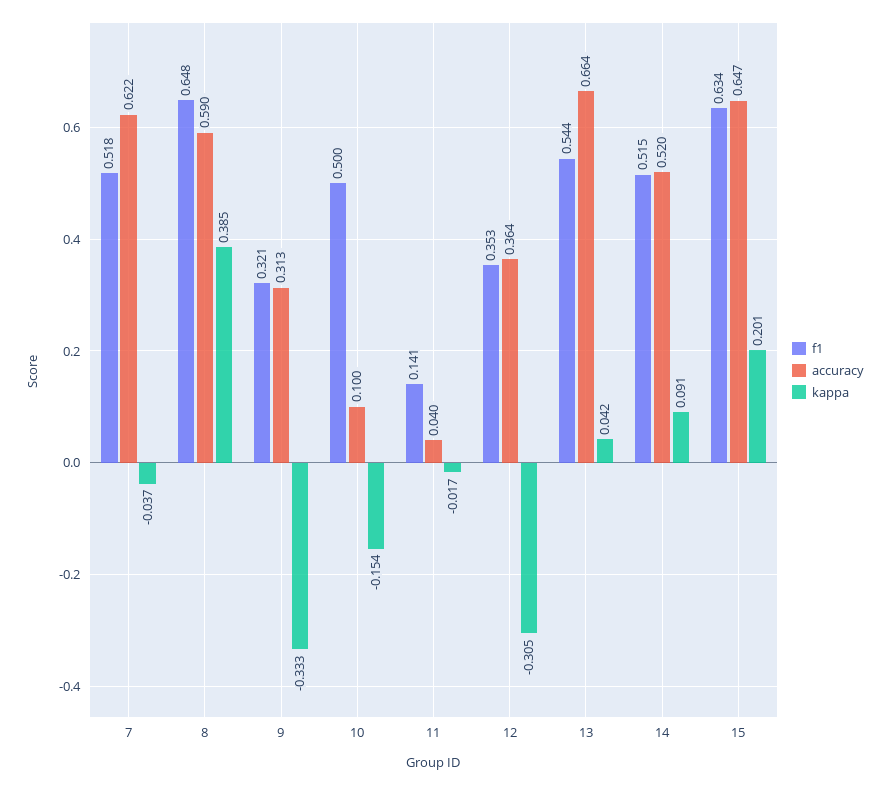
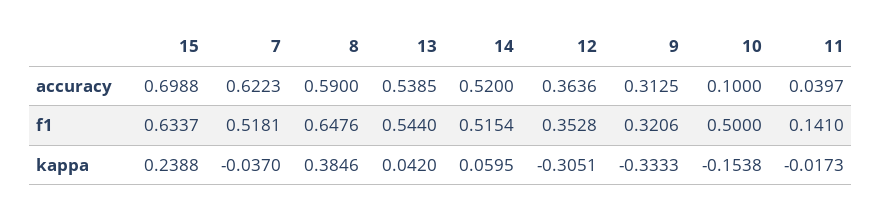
  {
    "f1": {
      "7": 0.5181,
      "8": 0.6476,
      "9": 0.3206,
      "10": 0.5,
      "11": 0.141,
      "12": 0.3528,
      "13": 0.544,
      "14": 0.5154,
      "15": 0.6337
    },
    "accuracy": {
      "7": 0.6223,
      "8": 0.59,
      "9": 0.3125,
      "10": 0.1,
      "11": 0.0397,
      "12": 0.3636,
-     "13": 0.664,
+     "13": 0.5385,
      "14": 0.52,
-     "15": 0.647
+     "15": 0.6988
    },
    "kappa": {
      "7": -0.037,
      "8": 0.3846,
      "9": -0.3333,
      "10": -0.1538,
      "11": -0.0173,
      "12": -0.3051,
      "13": 0.042,
-     "14": 0.091,
+     "14": 0.0595,
-     "15": 0.201
+     "15": 0.2388
    }
  }

